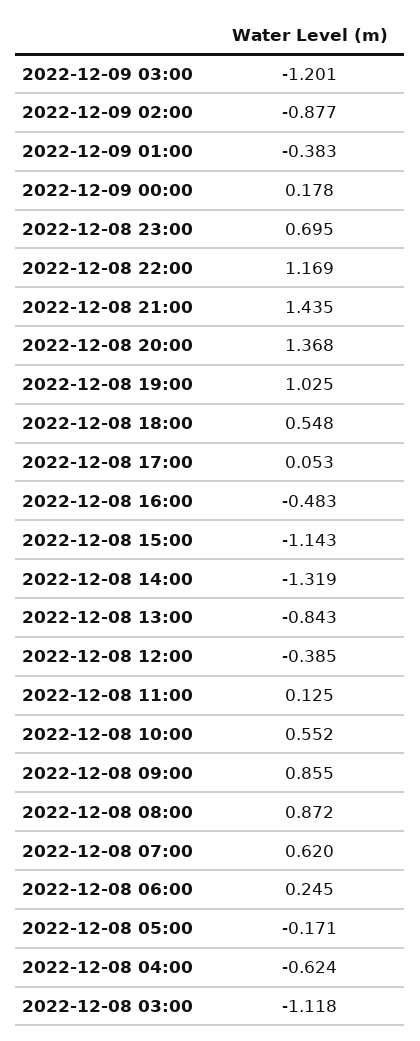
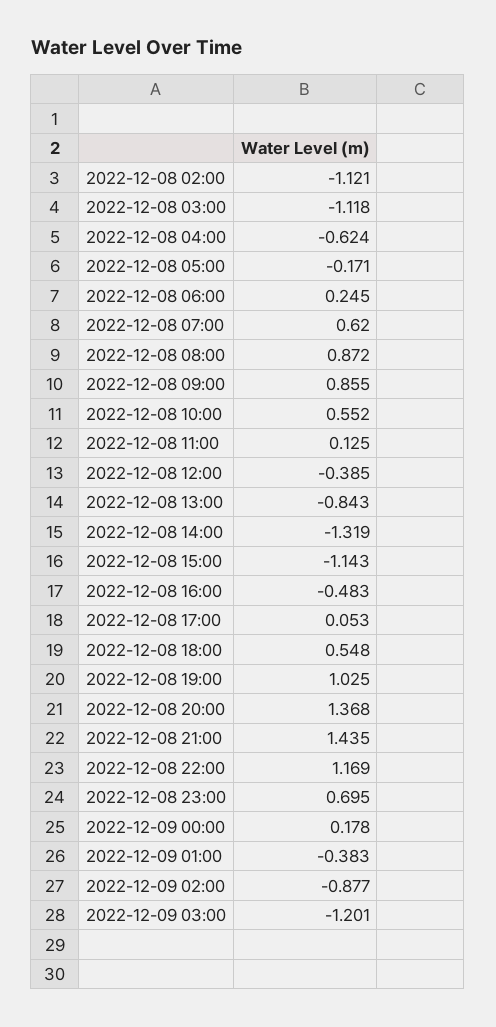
  {
    "2022-12-09 03:00": -1.201,
    "2022-12-09 02:00": -0.877,
    "2022-12-09 01:00": -0.383,
    "2022-12-09 00:00": 0.178,
    "2022-12-08 23:00": 0.695,
    "2022-12-08 22:00": 1.169,
    "2022-12-08 21:00": 1.435,
    "2022-12-08 20:00": 1.368,
    "2022-12-08 19:00": 1.025,
    "2022-12-08 18:00": 0.548,
    "2022-12-08 17:00": 0.053,
    "2022-12-08 16:00": -0.483,
    "2022-12-08 15:00": -1.143,
    "2022-12-08 14:00": -1.319,
    "2022-12-08 13:00": -0.843,
    "2022-12-08 12:00": -0.385,
    "2022-12-08 11:00": 0.125,
    "2022-12-08 10:00": 0.552,
    "2022-12-08 09:00": 0.855,
    "2022-12-08 08:00": 0.872,
    "2022-12-08 07:00": 0.62,
    "2022-12-08 06:00": 0.245,
    "2022-12-08 05:00": -0.171,
    "2022-12-08 04:00": -0.624,
-   "2022-12-08 03:00": -1.118
+   "2022-12-08 03:00": -1.118,
+   "2022-12-08 02:00": -1.121
  }

